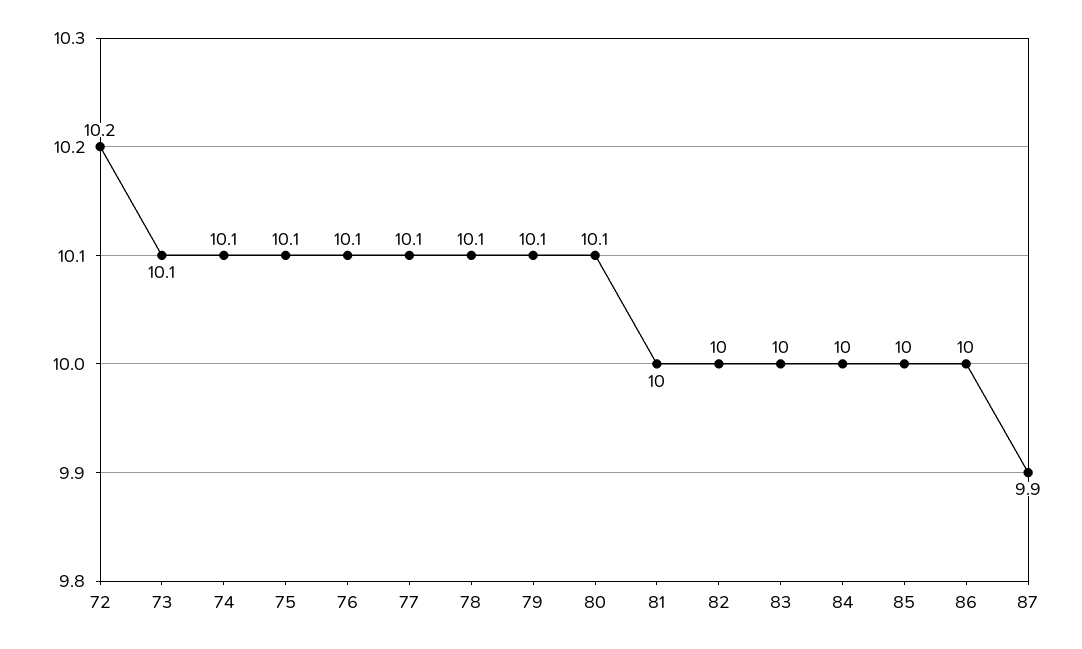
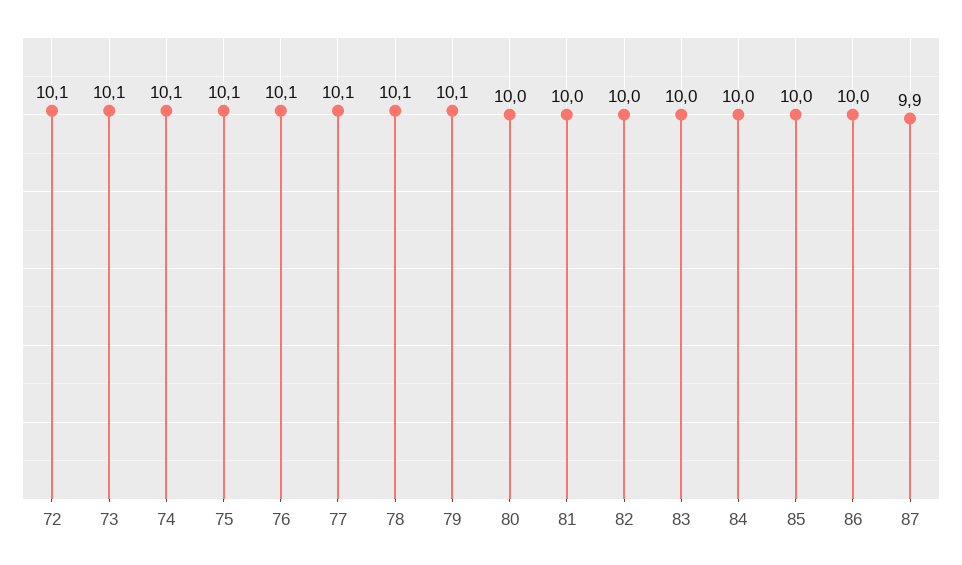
  {
-   "72": 10.2,
+   "72": 10.1,
    "73": 10.1,
    "74": 10.1,
    "75": 10.1,
    "76": 10.1,
    "77": 10.1,
    "78": 10.1,
    "79": 10.1,
-   "80": 10.1,
+   "80": 10,
    "81": 10,
    "82": 10,
    "83": 10,
    "84": 10,
    "85": 10,
    "86": 10,
    "87": 9.9
  }

